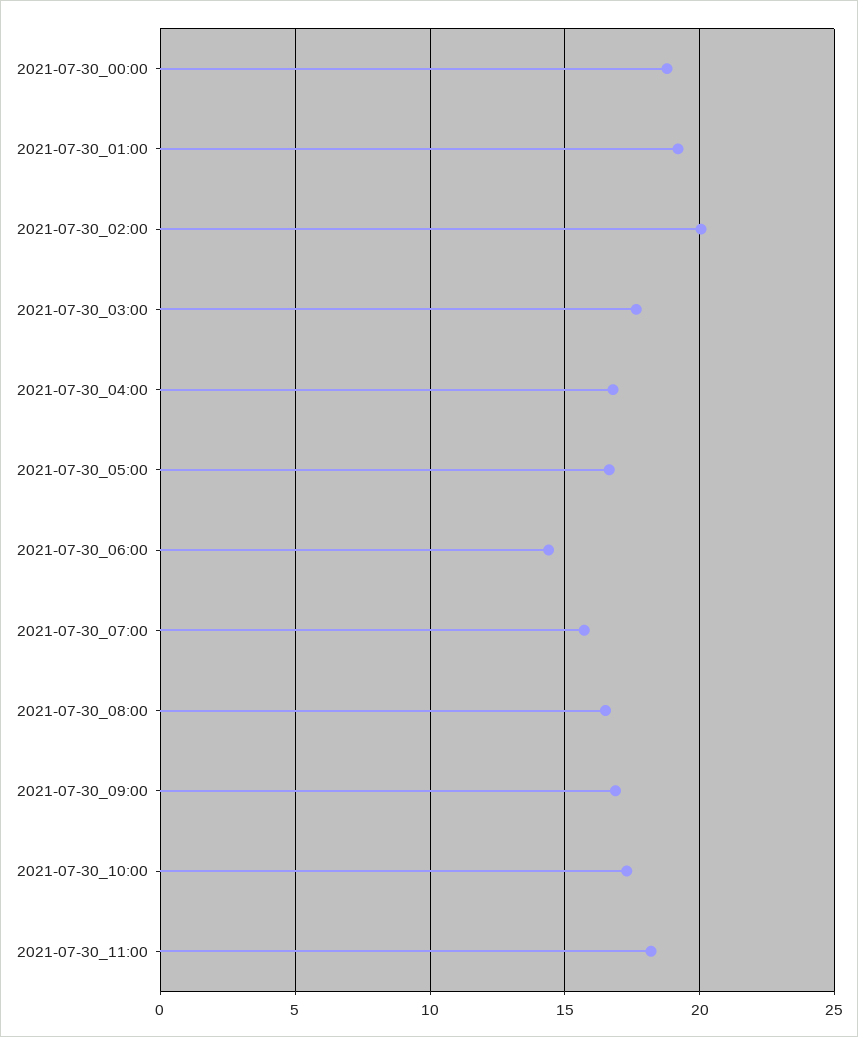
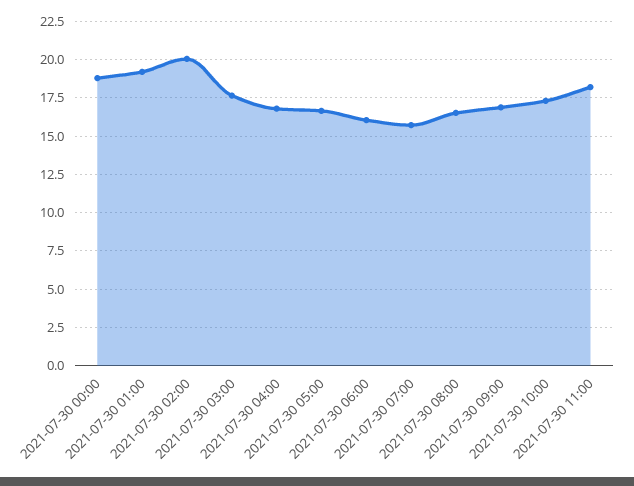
  {
    "2021-07-30_00:00": 19,
    "2021-07-30_01:00": 19,
    "2021-07-30_02:00": 20,
    "2021-07-30_03:00": 17.5,
    "2021-07-30_04:00": 17,
    "2021-07-30_05:00": 16.5,
-   "2021-07-30_06:00": 14.5,
+   "2021-07-30_06:00": 16,
    "2021-07-30_07:00": 15.5,
    "2021-07-30_08:00": 16.5,
    "2021-07-30_09:00": 17,
    "2021-07-30_10:00": 17.5,
    "2021-07-30_11:00": 18
  }

